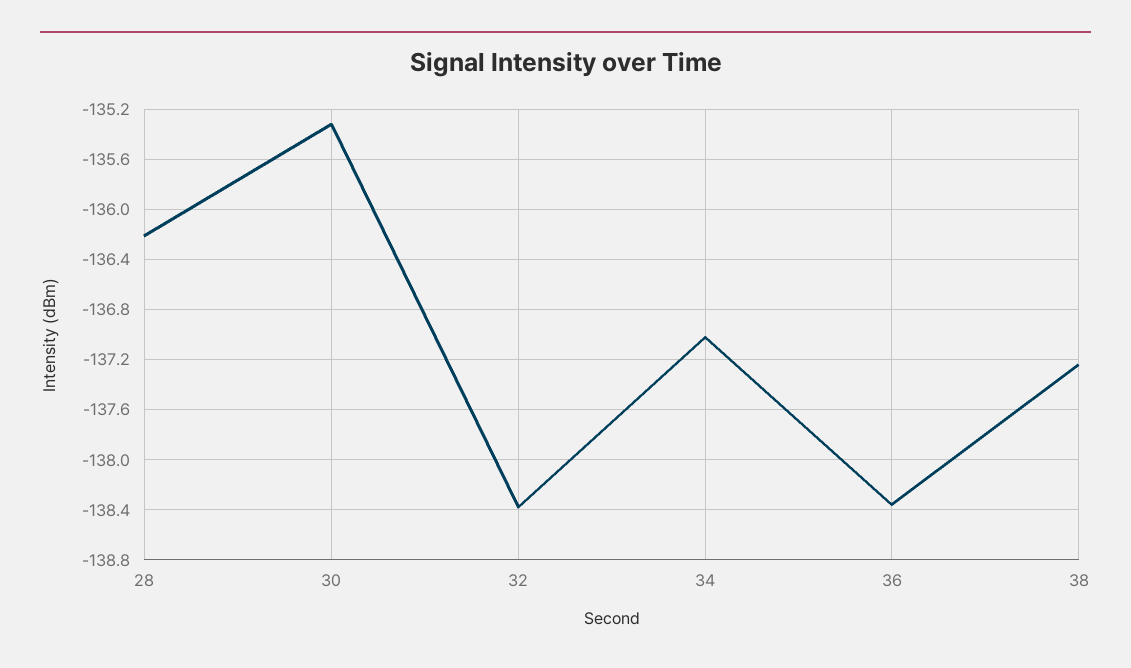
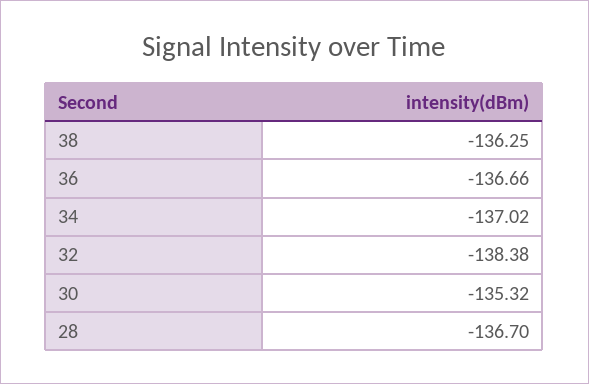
  {
-   "28": -136.2,
+   "28": -136.7,
    "30": -135.32,
    "32": -138.38,
    "34": -137.02,
-   "36": -138.35,
+   "36": -136.66,
-   "38": -137.25
+   "38": -136.25
  }

